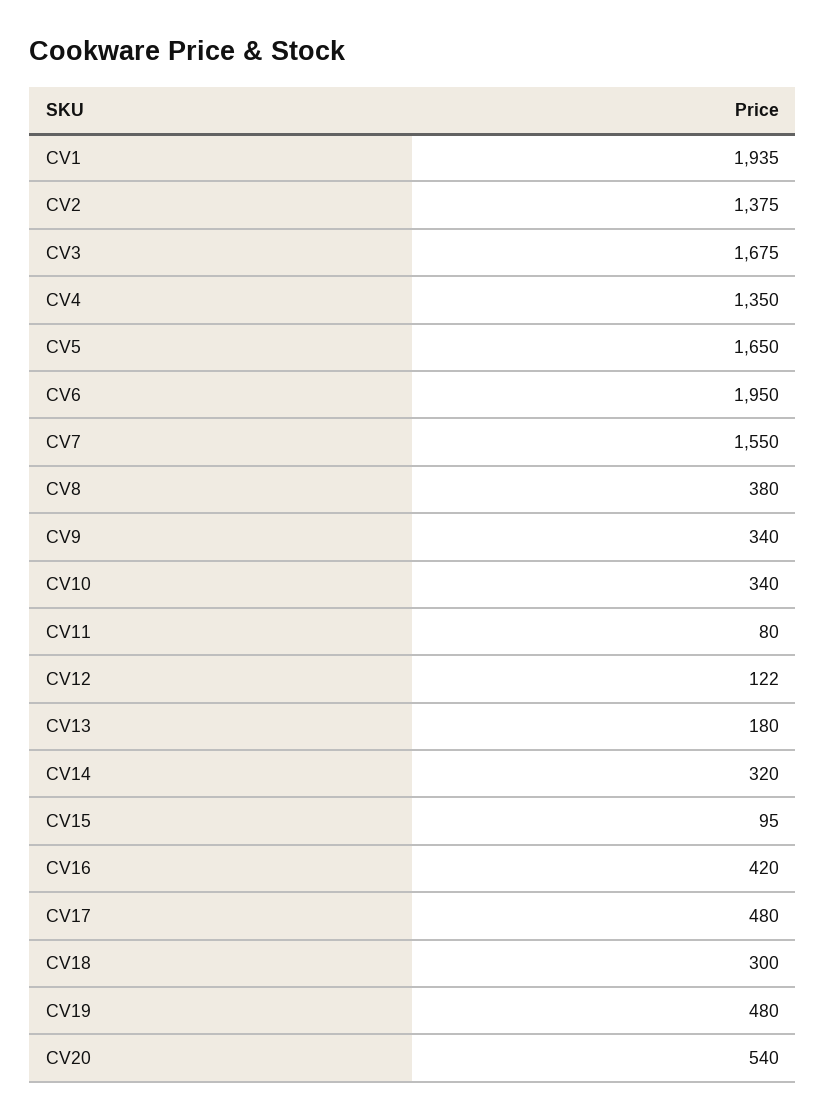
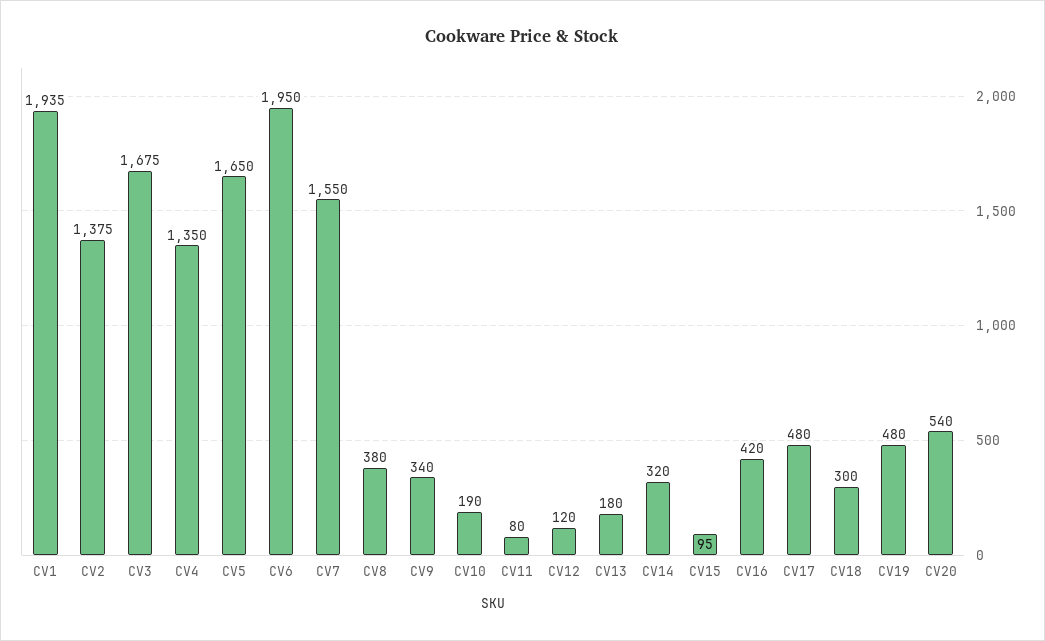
  {
    "CV1": 1935,
    "CV2": 1375,
    "CV3": 1675,
    "CV4": 1350,
    "CV5": 1650,
    "CV6": 1950,
    "CV7": 1550,
    "CV8": 380,
    "CV9": 340,
-   "CV10": 340,
+   "CV10": 190,
    "CV11": 80,
-   "CV12": 122,
+   "CV12": 120,
    "CV13": 180,
    "CV14": 320,
    "CV15": 95,
    "CV16": 420,
    "CV17": 480,
    "CV18": 300,
    "CV19": 480,
    "CV20": 540
  }

